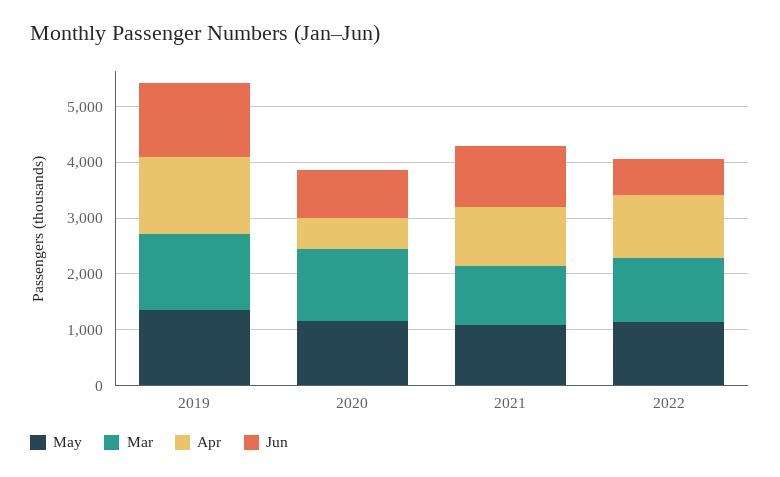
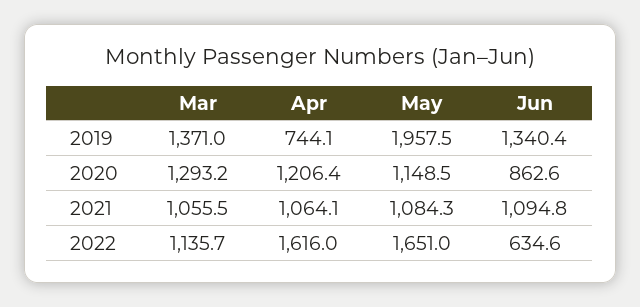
  {
    "May": {
-     "2019": 1400,
+     "2019": 1957.5,
      "2020": 1148.5,
      "2021": 1084.3,
-     "2022": 1200
+     "2022": 1651
    },
    "Mar": {
      "2019": 1371,
      "2020": 1293.2,
      "2021": 1055.5,
      "2022": 1135.7
    },
    "Apr": {
-     "2019": 1400,
+     "2019": 744.1,
-     "2020": 600,
+     "2020": 1206.4,
      "2021": 1064.1,
-     "2022": 1200
+     "2022": 1616
    },
    "Jun": {
      "2019": 1340.4,
      "2020": 862.6,
      "2021": 1094.8,
      "2022": 634.6
    }
  }

